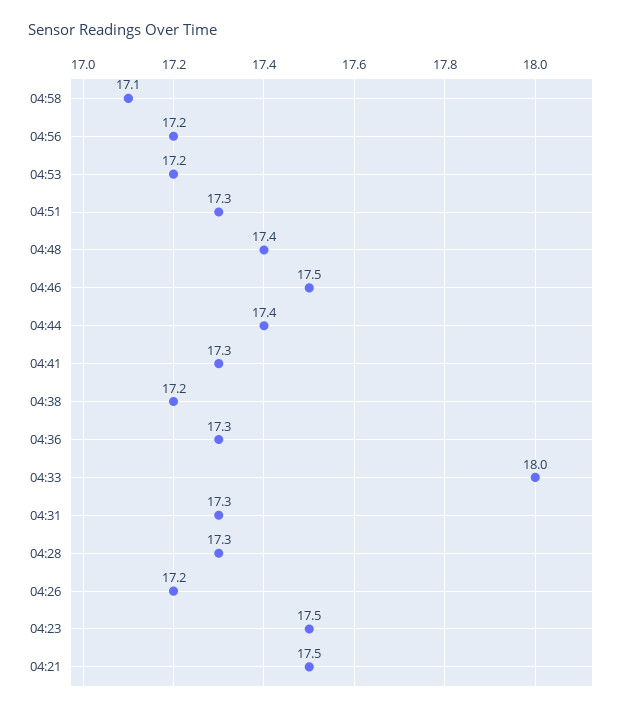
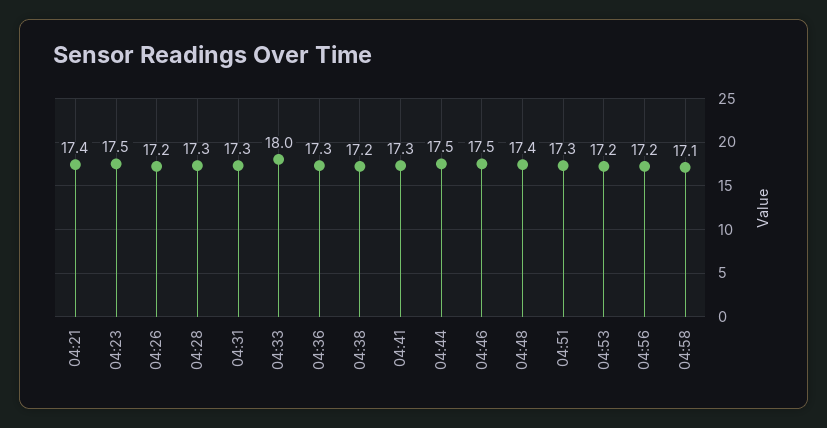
  {
    "04:58": 17.1,
    "04:56": 17.2,
    "04:53": 17.2,
    "04:51": 17.3,
    "04:48": 17.4,
    "04:46": 17.5,
-   "04:44": 17.4,
+   "04:44": 17.5,
    "04:41": 17.3,
    "04:38": 17.2,
    "04:36": 17.3,
    "04:33": 18,
    "04:31": 17.3,
    "04:28": 17.3,
    "04:26": 17.2,
    "04:23": 17.5,
-   "04:21": 17.5
+   "04:21": 17.4
  }

